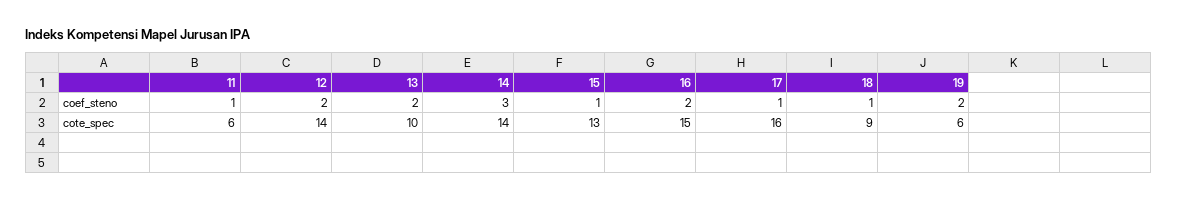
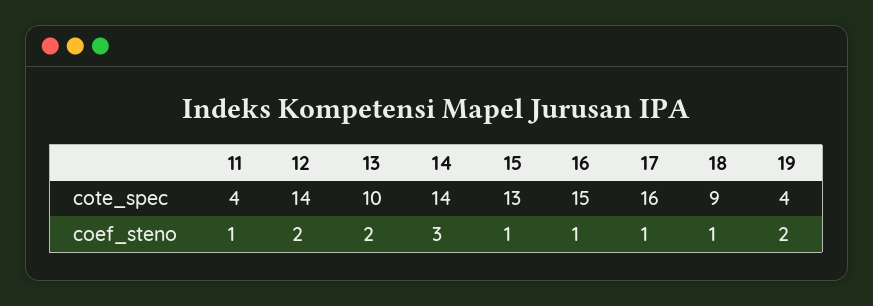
  {
    "11": {
      "coef_steno": 1,
-     "cote_spec": 6
+     "cote_spec": 4
    },
    "12": {
      "coef_steno": 2,
      "cote_spec": 14
    },
    "13": {
      "coef_steno": 2,
      "cote_spec": 10
    },
    "14": {
      "coef_steno": 3,
      "cote_spec": 14
    },
    "15": {
      "coef_steno": 1,
      "cote_spec": 13
    },
    "16": {
-     "coef_steno": 2,
+     "coef_steno": 1,
      "cote_spec": 15
    },
    "17": {
      "coef_steno": 1,
      "cote_spec": 16
    },
    "18": {
      "coef_steno": 1,
      "cote_spec": 9
    },
    "19": {
      "coef_steno": 2,
-     "cote_spec": 6
+     "cote_spec": 4
    }
  }

